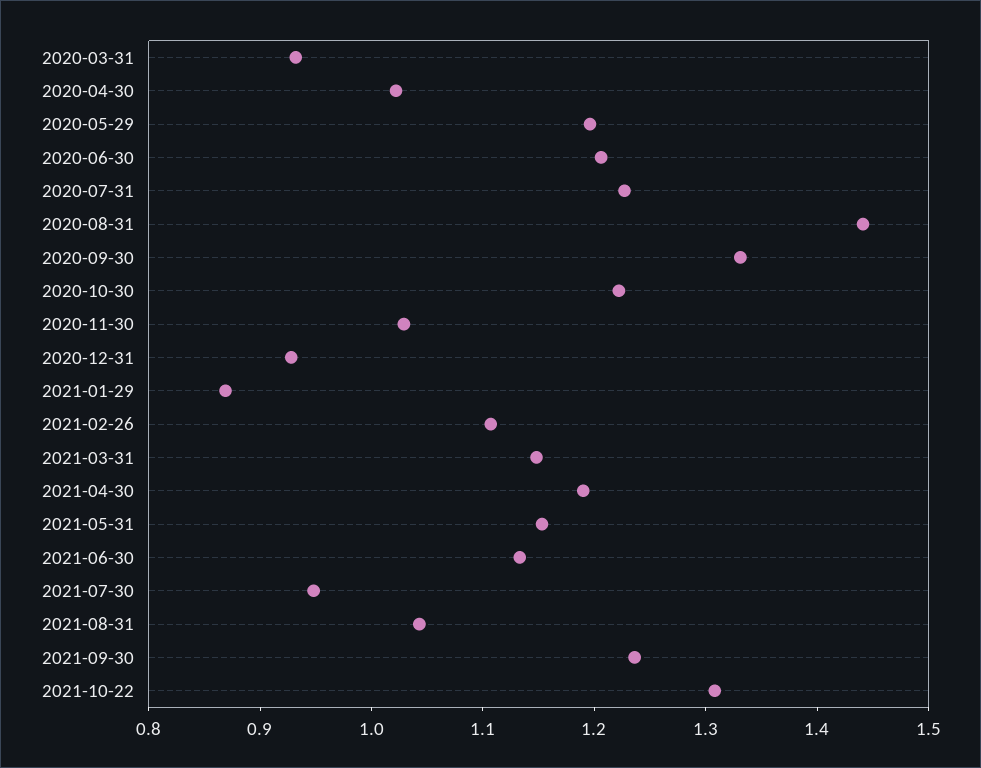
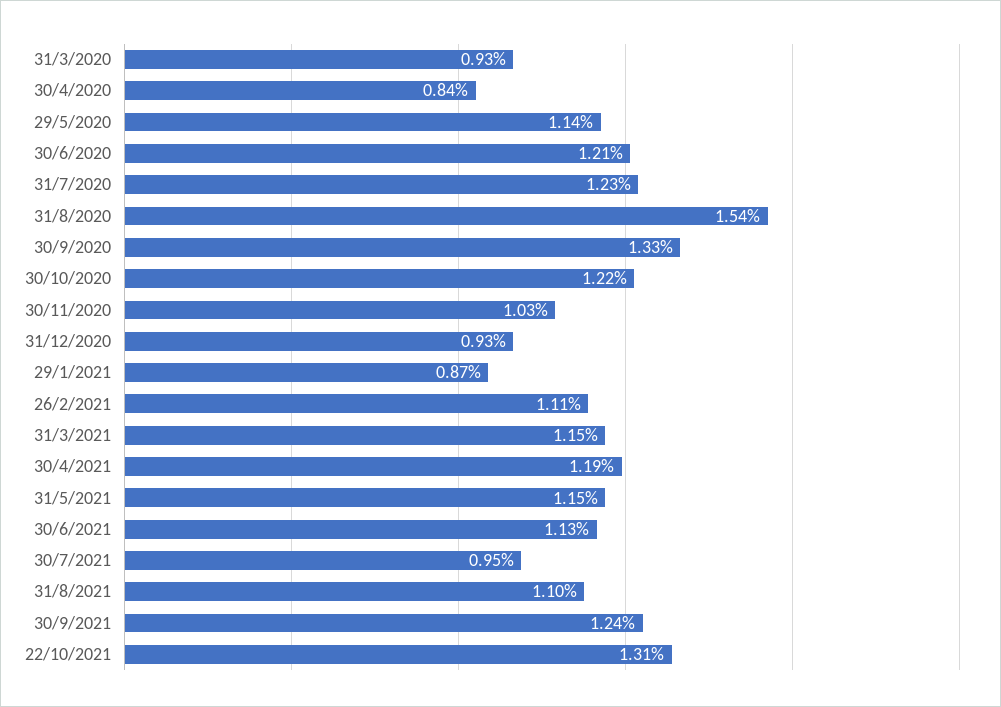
  {
    "2020-03-31": 0.93,
-   "2020-04-30": 1.02,
+   "2020-04-30": 0.84,
-   "2020-05-29": 1.2,
+   "2020-05-29": 1.14,
    "2020-06-30": 1.21,
    "2020-07-31": 1.23,
-   "2020-08-31": 1.44,
+   "2020-08-31": 1.54,
    "2020-09-30": 1.33,
    "2020-10-30": 1.22,
    "2020-11-30": 1.03,
    "2020-12-31": 0.93,
    "2021-01-29": 0.87,
    "2021-02-26": 1.11,
    "2021-03-31": 1.15,
    "2021-04-30": 1.19,
    "2021-05-31": 1.15,
    "2021-06-30": 1.13,
    "2021-07-30": 0.95,
-   "2021-08-31": 1.04,
+   "2021-08-31": 1.1,
    "2021-09-30": 1.24,
    "2021-10-22": 1.31
  }

